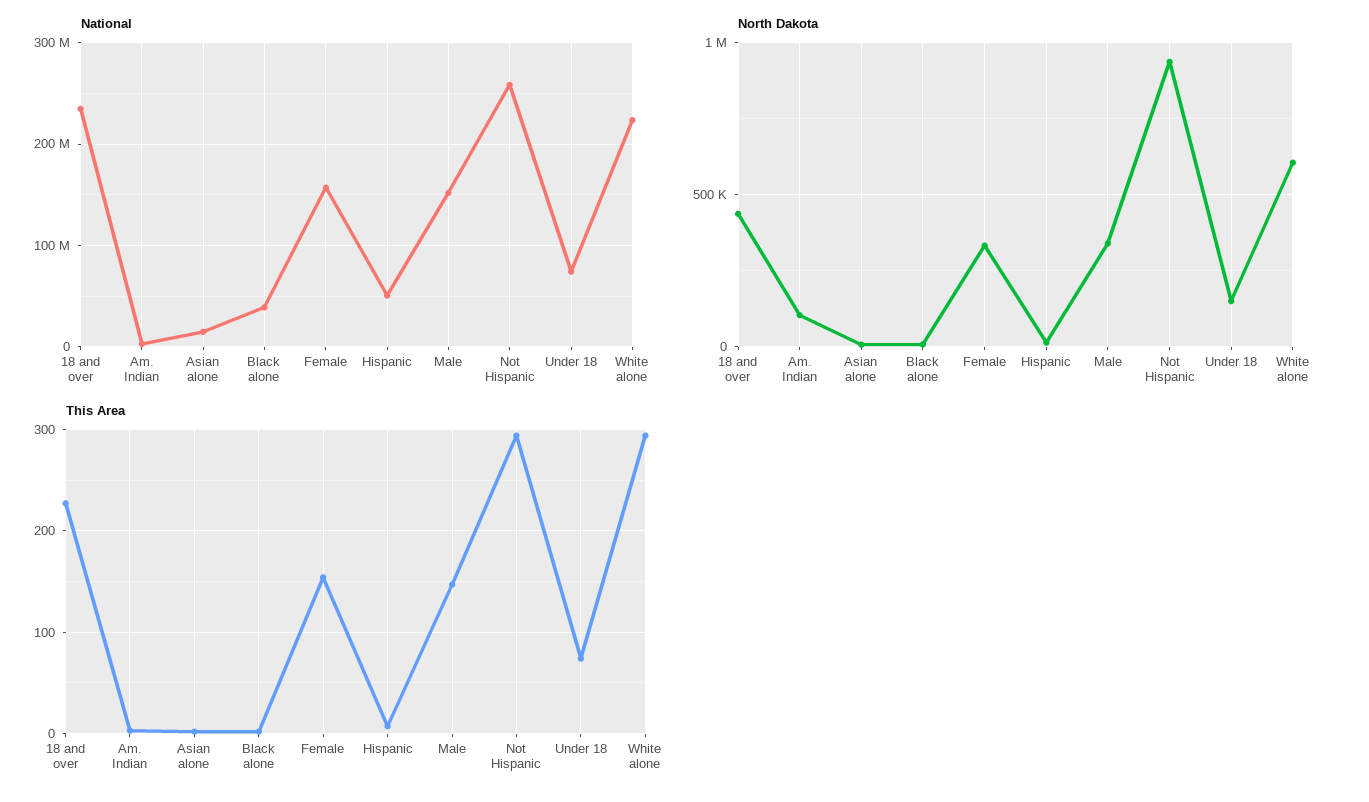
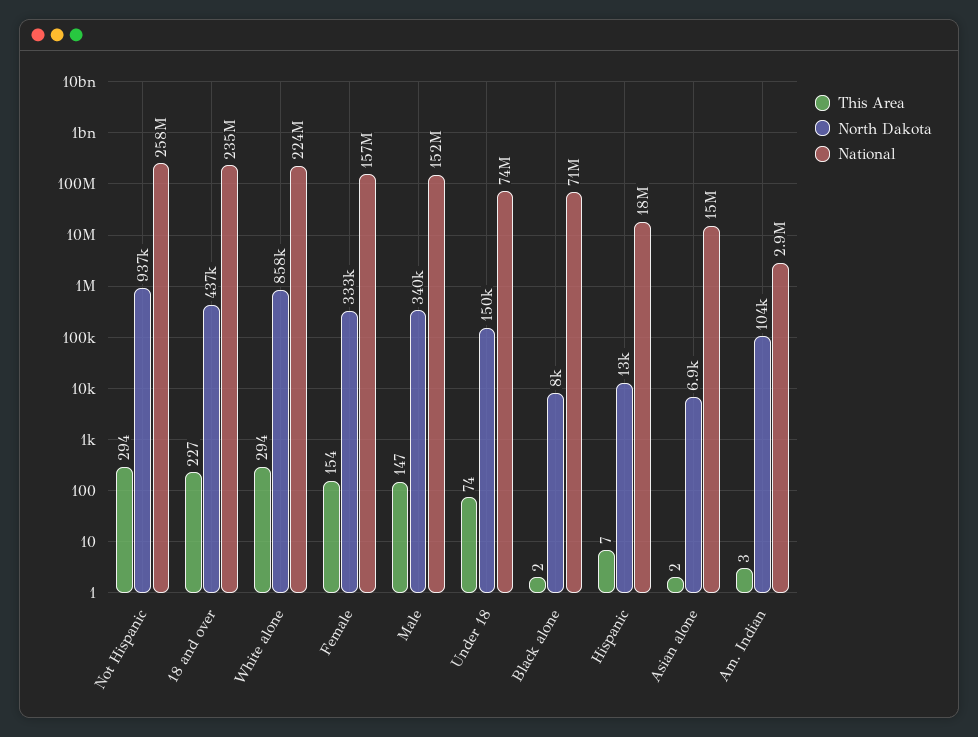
  {
    "National": {
      "18 and over": 235000000,
      "Am. Indian": 2900000,
      "Asian alone": 15000000,
-     "Black alone": 40000000,
+     "Black alone": 71000000,
      "Female": 157000000,
-     "Hispanic": 50000000,
+     "Hispanic": 18000000,
      "Male": 152000000,
      "Not Hispanic": 258000000,
      "Under 18": 74000000,
      "White alone": 224000000
    },
    "North Dakota": {
      "18 and over": 437000,
      "Am. Indian": 104000,
      "Asian alone": 6900,
      "Black alone": 8000,
      "Female": 333000,
      "Hispanic": 13000,
      "Male": 340000,
      "Not Hispanic": 937000,
      "Under 18": 150000,
-     "White alone": 600000
+     "White alone": 858000
    },
    "This Area": {
      "18 and over": 227,
      "Am. Indian": 3,
      "Asian alone": 2,
      "Black alone": 2,
      "Female": 154,
      "Hispanic": 7,
      "Male": 147,
      "Not Hispanic": 294,
      "Under 18": 74,
      "White alone": 294
    }
  }

